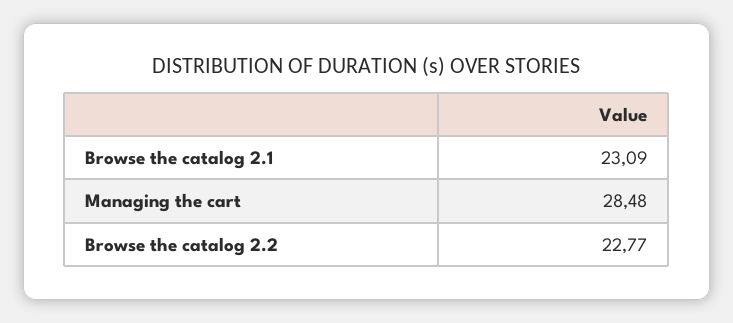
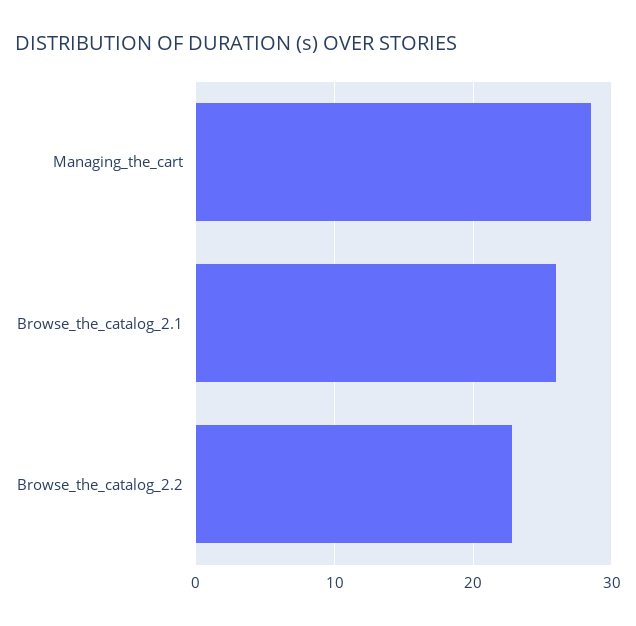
  {
-   "Browse the catalog 2.1": 23.09,
+   "Browse the catalog 2.1": 26,
    "Managing the cart": 28.48,
    "Browse the catalog 2.2": 22.77
  }

